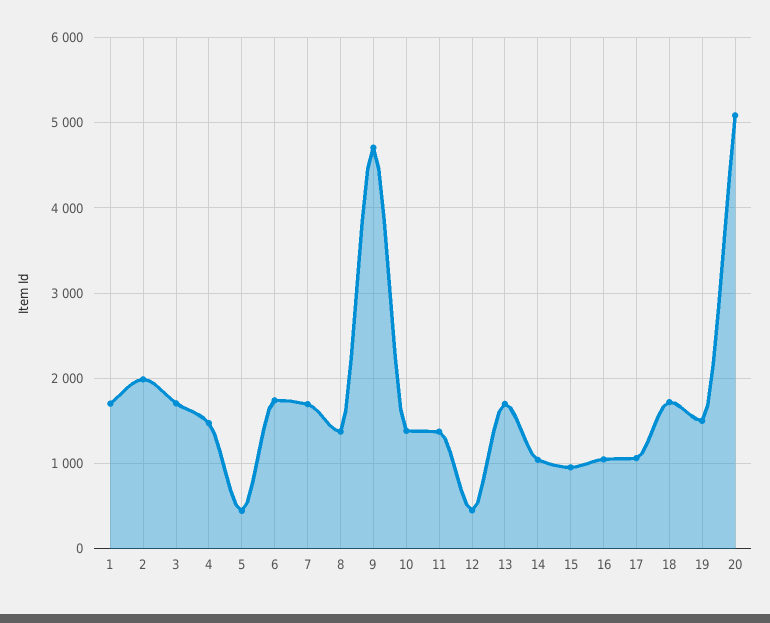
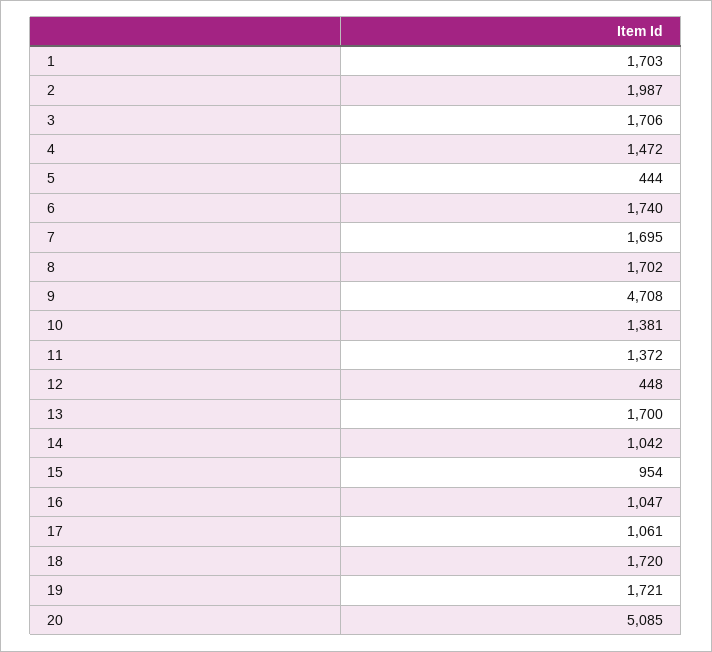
  {
    "1": 1703,
    "2": 1987,
    "3": 1706,
    "4": 1472,
    "5": 444,
    "6": 1740,
    "7": 1695,
-   "8": 1400,
+   "8": 1702,
    "9": 4708,
    "10": 1381,
    "11": 1372,
    "12": 448,
    "13": 1700,
    "14": 1042,
    "15": 954,
    "16": 1047,
    "17": 1061,
    "18": 1720,
-   "19": 1500,
+   "19": 1721,
    "20": 5085
  }

